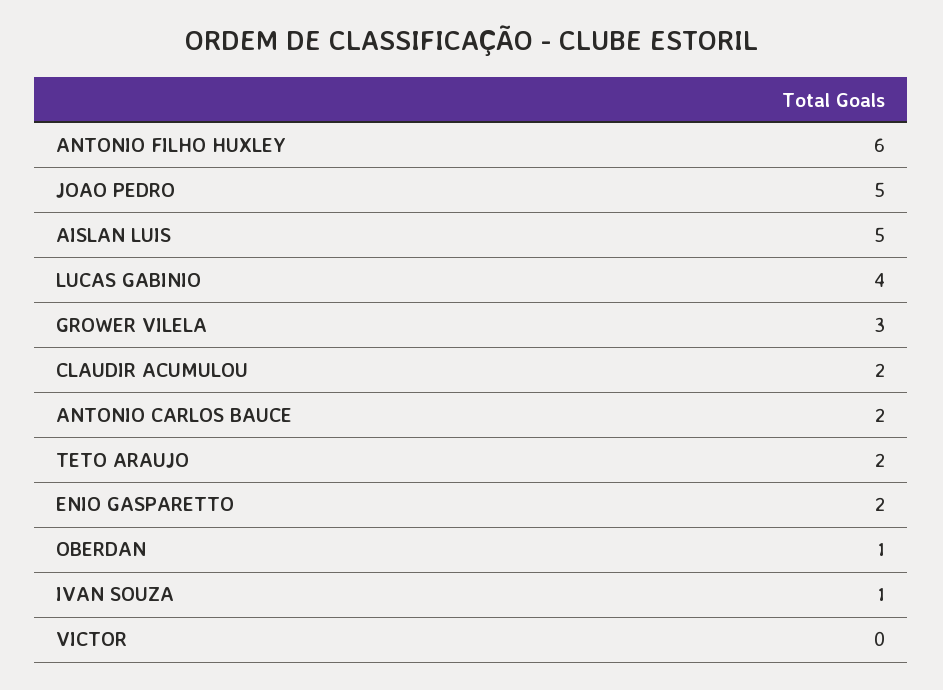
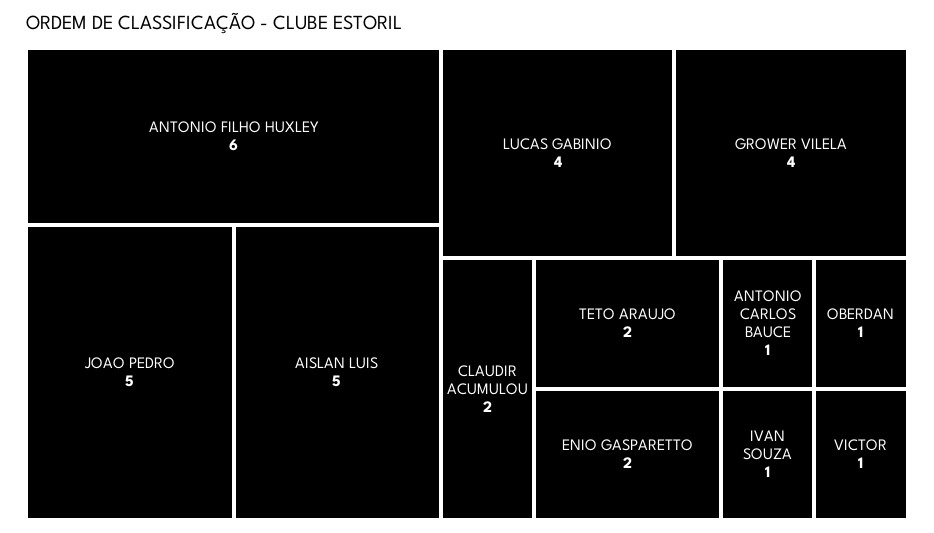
  {
    "ANTONIO FILHO HUXLEY": 6,
    "JOAO PEDRO": 5,
    "AISLAN LUIS": 5,
    "LUCAS GABINIO": 4,
-   "GROWER VILELA": 3,
+   "GROWER VILELA": 4,
    "CLAUDIR ACUMULOU": 2,
-   "ANTONIO CARLOS BAUCE": 2,
+   "ANTONIO CARLOS BAUCE": 1,
    "TETO ARAUJO": 2,
    "ENIO GASPARETTO": 2,
    "OBERDAN": 1,
    "IVAN SOUZA": 1,
-   "VICTOR": 0
+   "VICTOR": 1
  }

